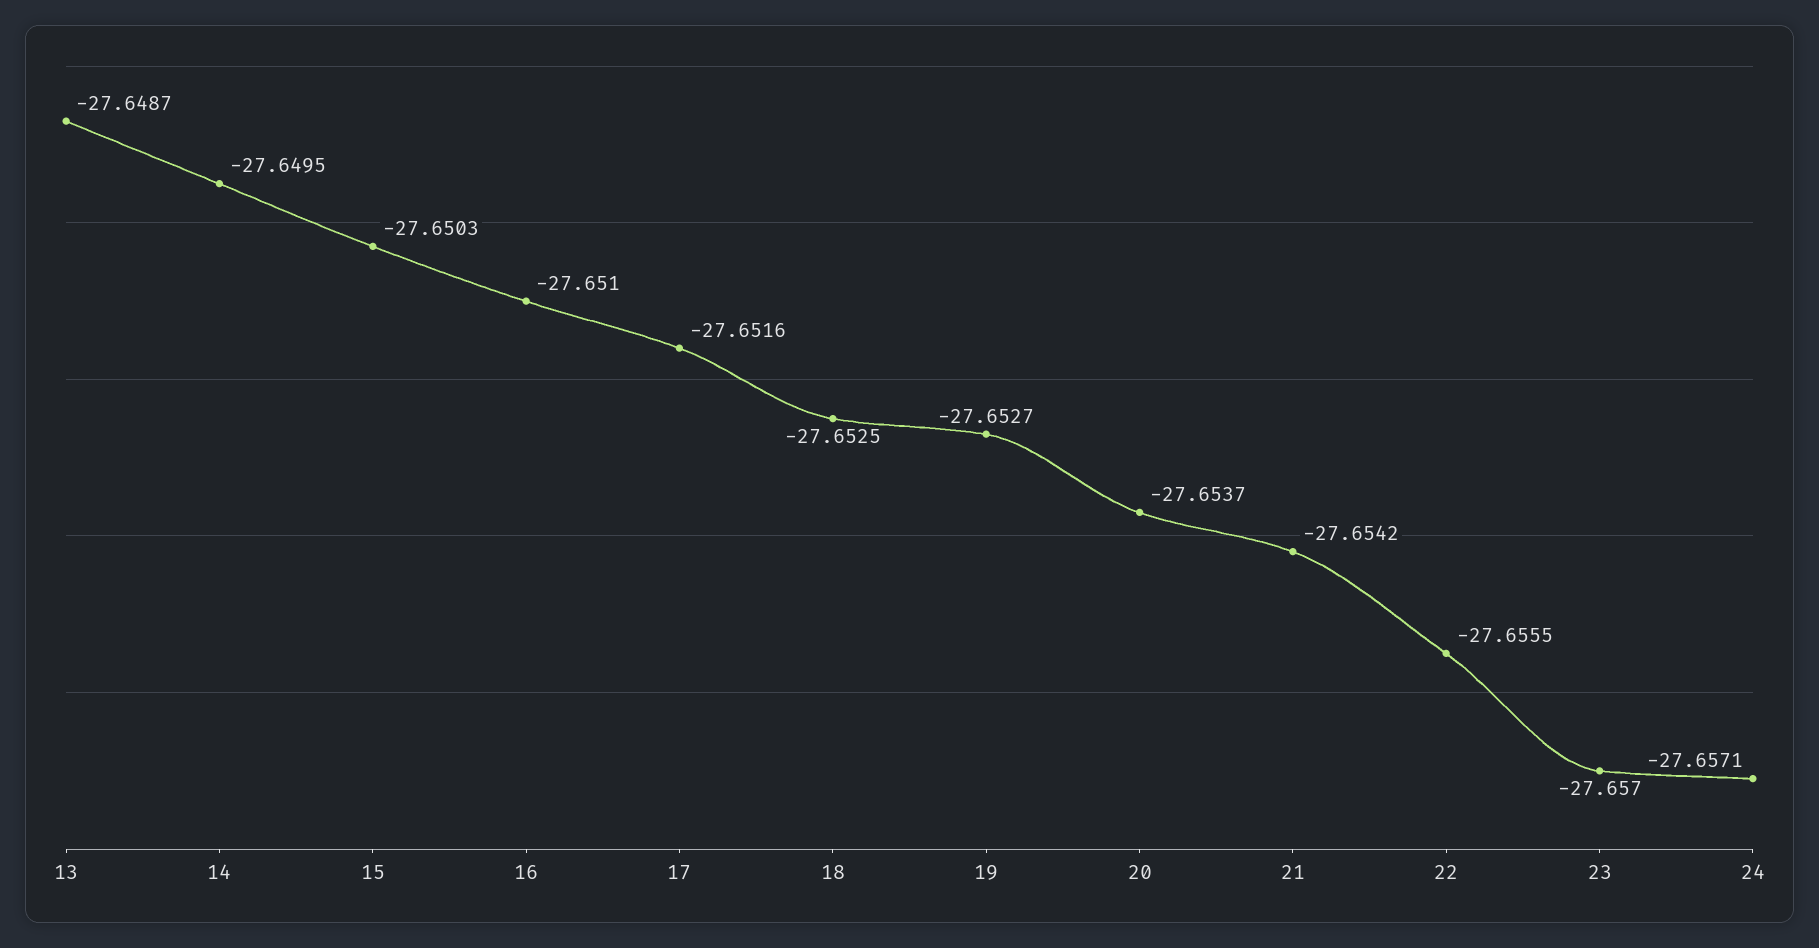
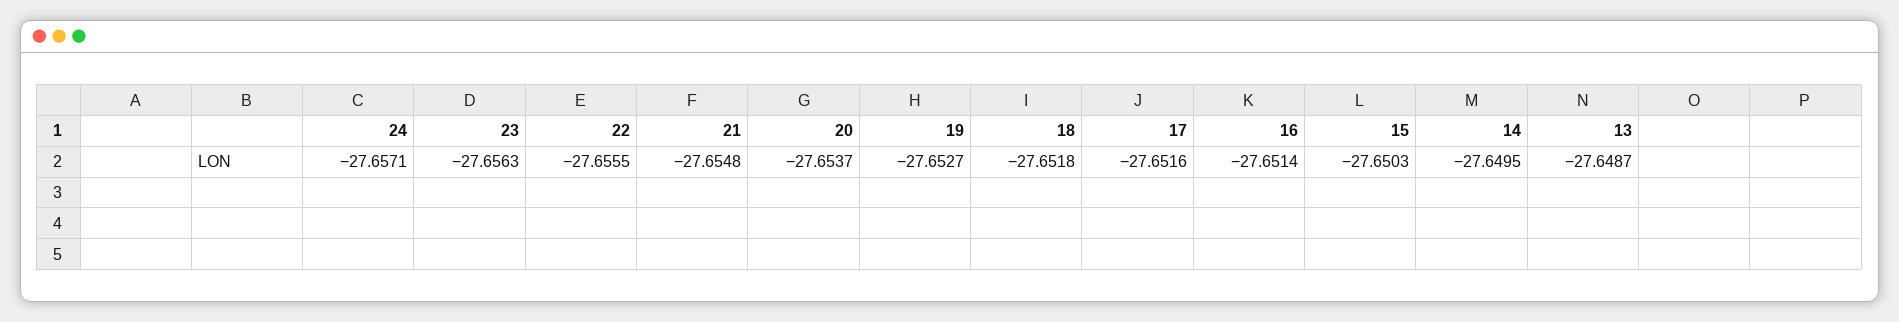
  {
    "13": -27.6487,
    "14": -27.6495,
    "15": -27.6503,
-   "16": -27.651,
+   "16": -27.6514,
    "17": -27.6516,
-   "18": -27.6525,
+   "18": -27.6518,
    "19": -27.6527,
    "20": -27.6537,
-   "21": -27.6542,
+   "21": -27.6548,
    "22": -27.6555,
-   "23": -27.657,
+   "23": -27.6563,
    "24": -27.6571
  }

